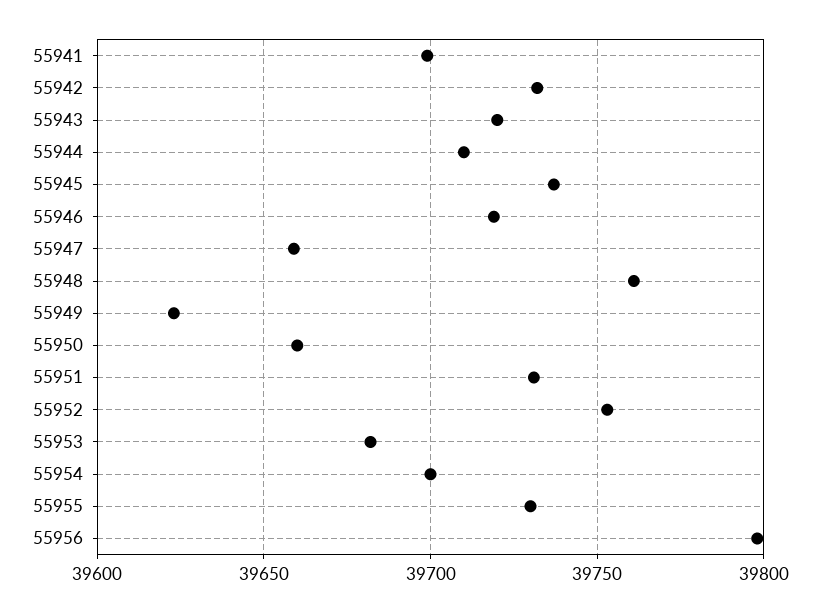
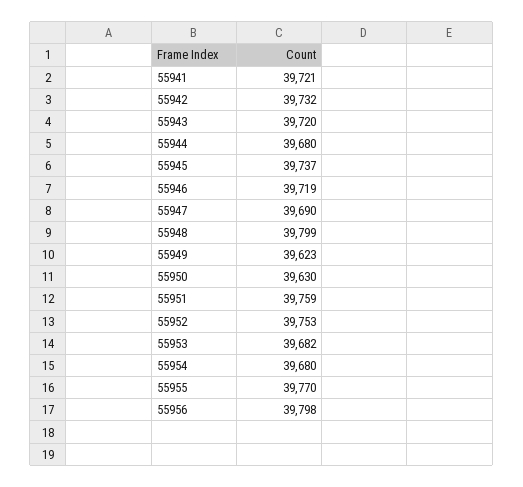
  {
-   "55941": 39700,
+   "55941": 39721,
    "55942": 39732,
    "55943": 39720,
-   "55944": 39710,
+   "55944": 39680,
    "55945": 39737,
    "55946": 39719,
-   "55947": 39660,
+   "55947": 39690,
-   "55948": 39760,
+   "55948": 39799,
    "55949": 39623,
-   "55950": 39660,
+   "55950": 39630,
-   "55951": 39730,
+   "55951": 39759,
    "55952": 39753,
    "55953": 39682,
-   "55954": 39700,
+   "55954": 39680,
-   "55955": 39730,
+   "55955": 39770,
    "55956": 39798
  }

